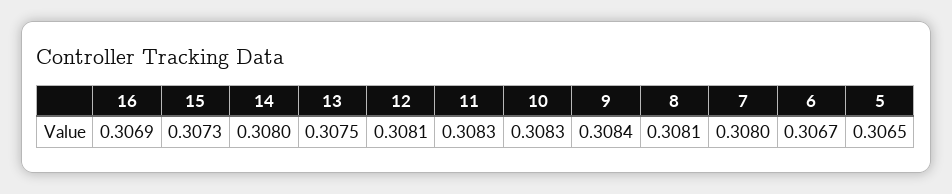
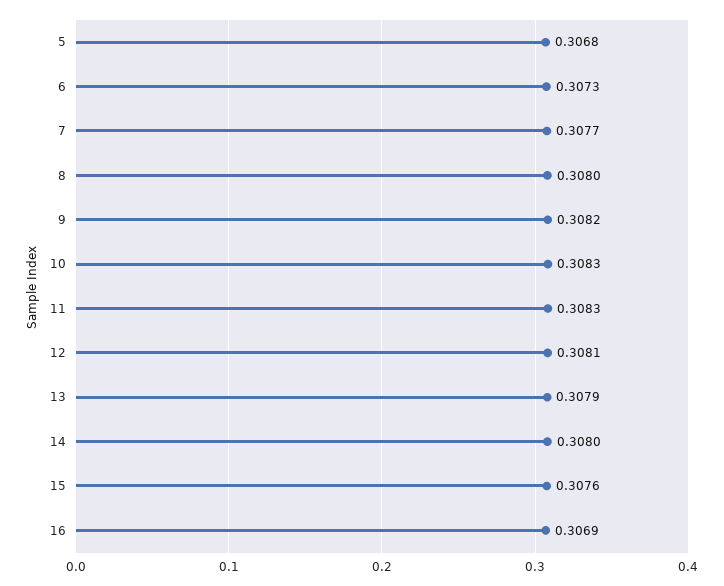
  {
    "16": 0.3069,
-   "15": 0.3073,
+   "15": 0.3076,
    "14": 0.308,
-   "13": 0.3075,
+   "13": 0.3079,
    "12": 0.3081,
    "11": 0.3083,
    "10": 0.3083,
-   "9": 0.3084,
+   "9": 0.3082,
-   "8": 0.3081,
+   "8": 0.308,
-   "7": 0.308,
+   "7": 0.3077,
-   "6": 0.3067,
+   "6": 0.3073,
-   "5": 0.3065
+   "5": 0.3068
  }

